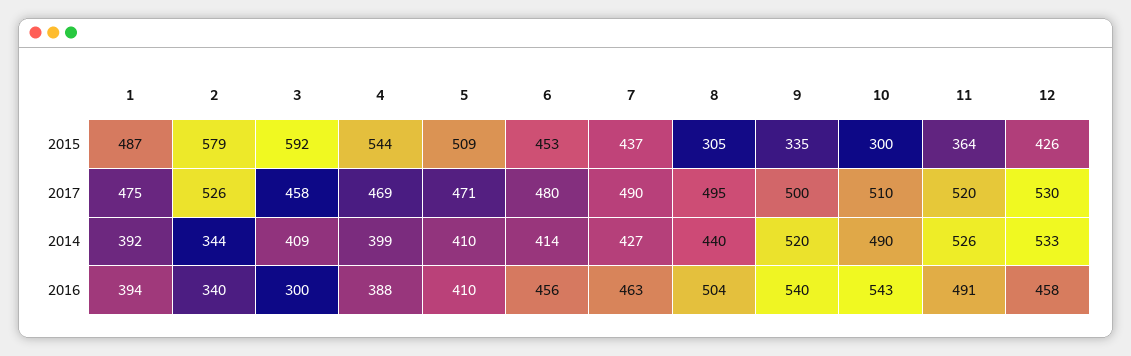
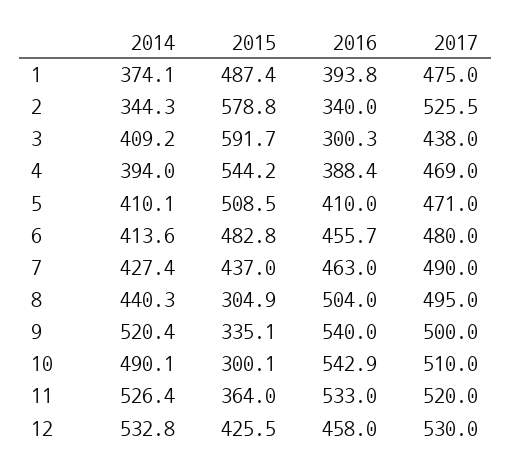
  {
    "1": {
      "2015": 487.4,
      "2017": 475,
-     "2014": 392,
+     "2014": 374.1,
      "2016": 393.8
    },
    "2": {
      "2015": 578.8,
      "2017": 525.5,
      "2014": 344.3,
      "2016": 340
    },
    "3": {
      "2015": 591.7,
-     "2017": 458,
+     "2017": 438,
      "2014": 409.2,
      "2016": 300.3
    },
    "4": {
      "2015": 544.2,
      "2017": 469,
-     "2014": 399,
+     "2014": 394,
      "2016": 388.4
    },
    "5": {
      "2015": 508.5,
      "2017": 471,
      "2014": 410.1,
      "2016": 410
    },
    "6": {
-     "2015": 453,
+     "2015": 482.8,
      "2017": 480,
      "2014": 413.6,
      "2016": 455.7
    },
    "7": {
      "2015": 437,
      "2017": 490,
      "2014": 427.4,
      "2016": 463
    },
    "8": {
      "2015": 304.9,
      "2017": 495,
      "2014": 440.3,
      "2016": 504
    },
    "9": {
      "2015": 335.1,
      "2017": 500,
      "2014": 520.4,
      "2016": 540
    },
    "10": {
      "2015": 300.1,
      "2017": 510,
      "2014": 490.1,
      "2016": 542.9
    },
    "11": {
      "2015": 364,
      "2017": 520,
      "2014": 526.4,
-     "2016": 491
+     "2016": 533
    },
    "12": {
      "2015": 425.5,
      "2017": 530,
      "2014": 532.8,
      "2016": 458
    }
  }

